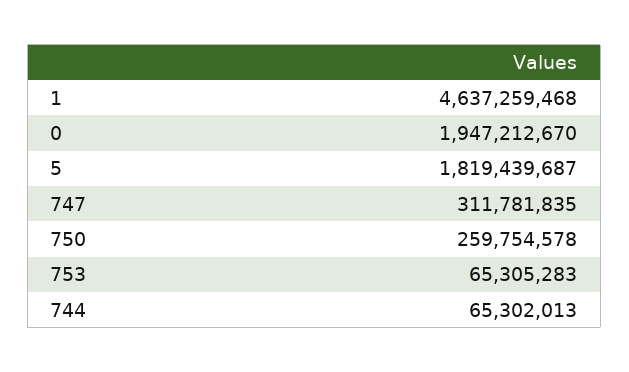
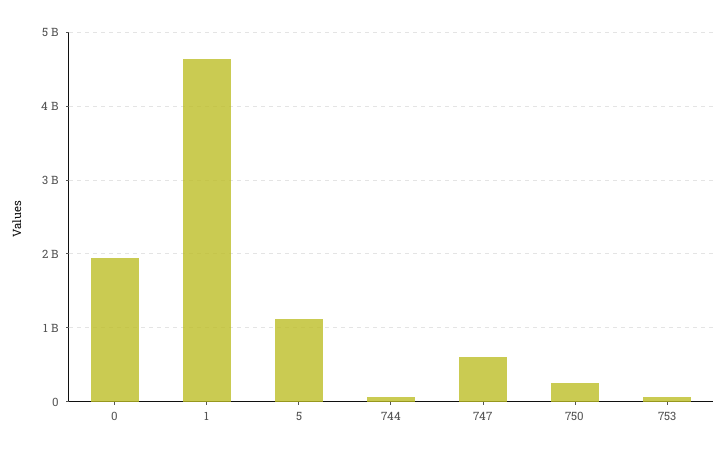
  {
    "1": 4637259468,
    "0": 1947212670,
-   "5": 1819439687,
+   "5": 1100000000,
-   "747": 311781835,
+   "747": 600000000,
    "750": 259754578,
    "753": 65305283,
    "744": 65302013
  }

